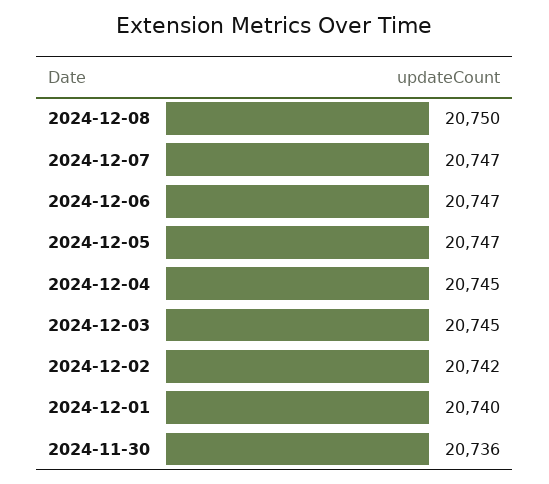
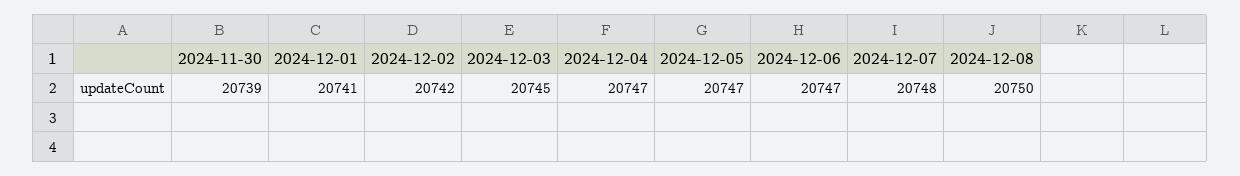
  {
    "2024-12-08": 20750,
-   "2024-12-07": 20747,
+   "2024-12-07": 20748,
    "2024-12-06": 20747,
    "2024-12-05": 20747,
-   "2024-12-04": 20745,
+   "2024-12-04": 20747,
    "2024-12-03": 20745,
    "2024-12-02": 20742,
-   "2024-12-01": 20740,
+   "2024-12-01": 20741,
-   "2024-11-30": 20736
+   "2024-11-30": 20739
  }

